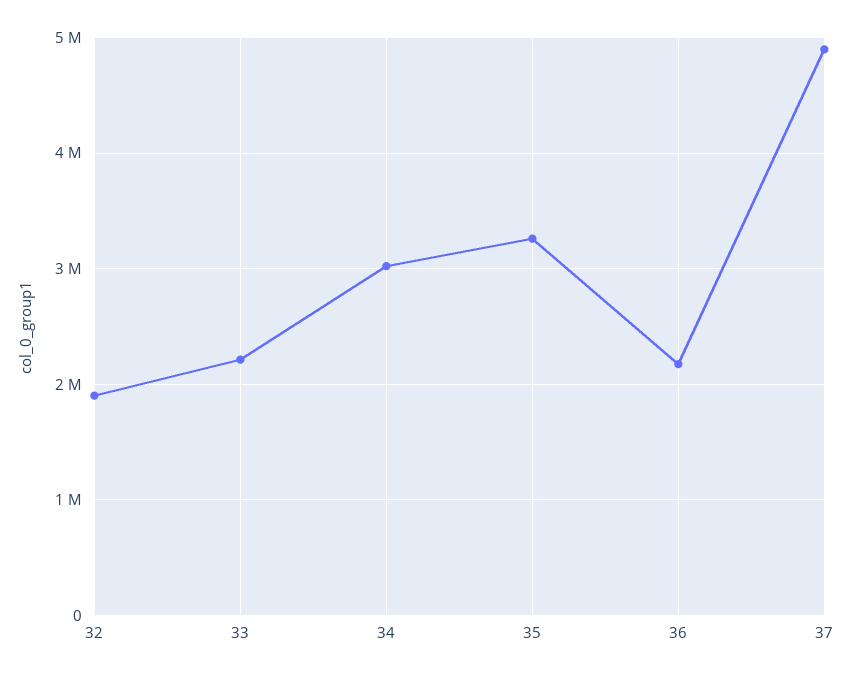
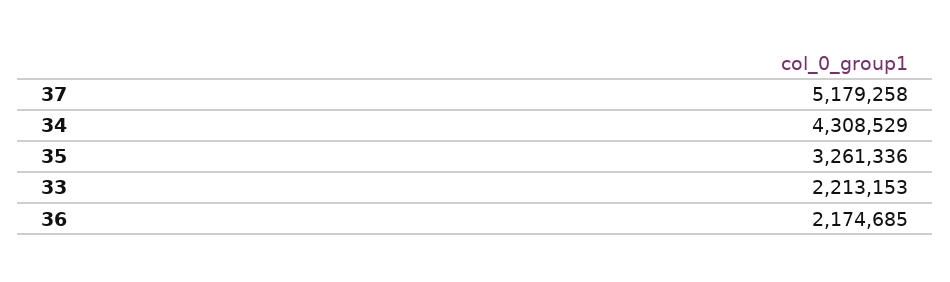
  {
-   "32": 1900000,
    "33": 2213153,
-   "34": 3000000,
+   "34": 4308529,
    "35": 3261336,
    "36": 2174685,
-   "37": 4900000
+   "37": 5179258
  }

